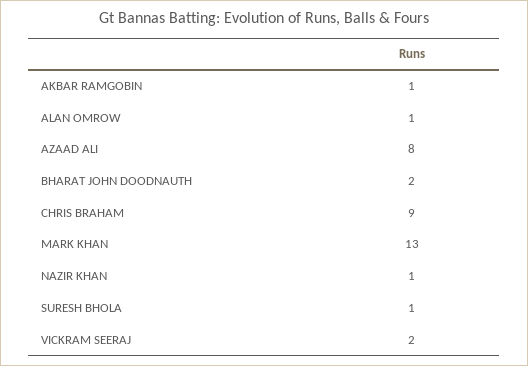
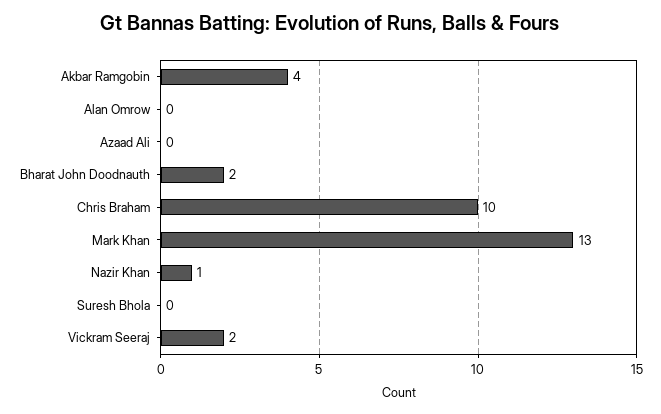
  {
-   "AKBAR RAMGOBIN": 1,
+   "AKBAR RAMGOBIN": 4,
-   "ALAN OMROW": 1,
+   "ALAN OMROW": 0,
-   "AZAAD ALI": 8,
+   "AZAAD ALI": 0,
    "BHARAT JOHN DOODNAUTH": 2,
-   "CHRIS BRAHAM": 9,
+   "CHRIS BRAHAM": 10,
    "MARK KHAN": 13,
    "NAZIR KHAN": 1,
-   "SURESH BHOLA": 1,
+   "SURESH BHOLA": 0,
    "VICKRAM SEERAJ": 2
  }

